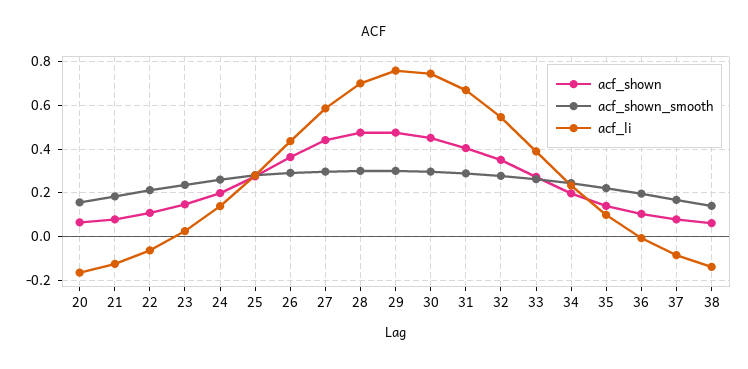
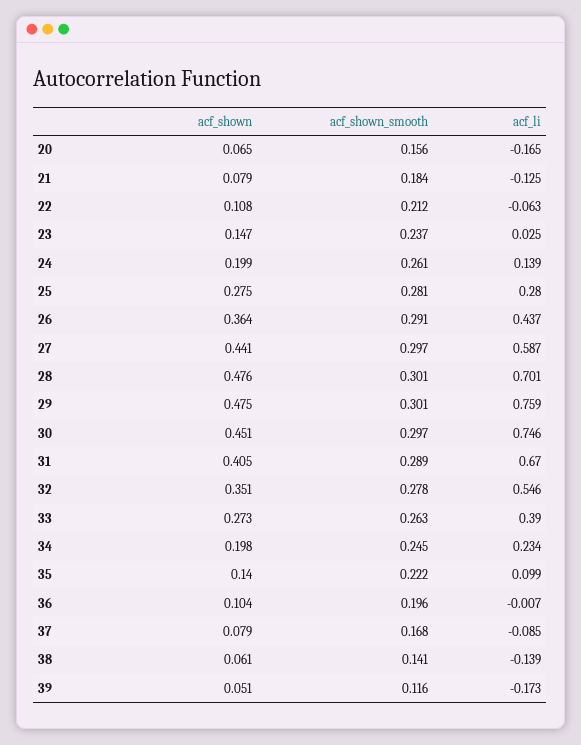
  {
    "acf_shown": {
      "20": 0.065,
      "21": 0.079,
      "22": 0.108,
      "23": 0.147,
      "24": 0.199,
      "25": 0.275,
      "26": 0.364,
      "27": 0.441,
      "28": 0.476,
      "29": 0.475,
      "30": 0.451,
      "31": 0.405,
      "32": 0.351,
      "33": 0.273,
      "34": 0.198,
      "35": 0.14,
      "36": 0.104,
      "37": 0.079,
-     "38": 0.061
+     "38": 0.061,
+     "39": 0.051
    },
    "acf_shown_smooth": {
      "20": 0.156,
      "21": 0.184,
      "22": 0.212,
      "23": 0.237,
      "24": 0.261,
      "25": 0.281,
      "26": 0.291,
      "27": 0.297,
      "28": 0.301,
      "29": 0.301,
      "30": 0.297,
      "31": 0.289,
      "32": 0.278,
      "33": 0.263,
      "34": 0.245,
      "35": 0.222,
      "36": 0.196,
      "37": 0.168,
-     "38": 0.141
+     "38": 0.141,
+     "39": 0.116
    },
    "acf_li": {
      "20": -0.165,
      "21": -0.125,
      "22": -0.063,
      "23": 0.025,
      "24": 0.139,
      "25": 0.28,
      "26": 0.437,
      "27": 0.587,
      "28": 0.701,
      "29": 0.759,
      "30": 0.746,
      "31": 0.67,
      "32": 0.546,
      "33": 0.39,
      "34": 0.234,
      "35": 0.099,
      "36": -0.007,
      "37": -0.085,
-     "38": -0.139
+     "38": -0.139,
+     "39": -0.173
    }
  }

